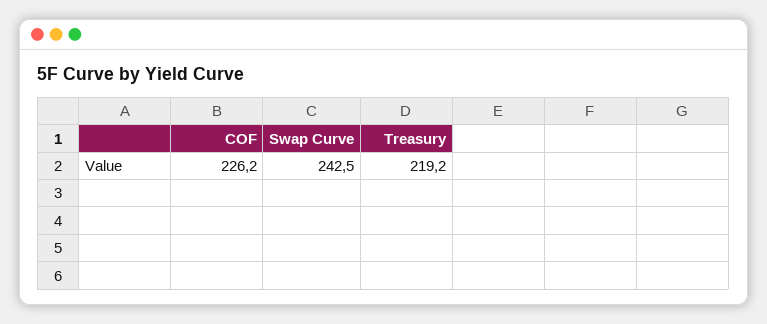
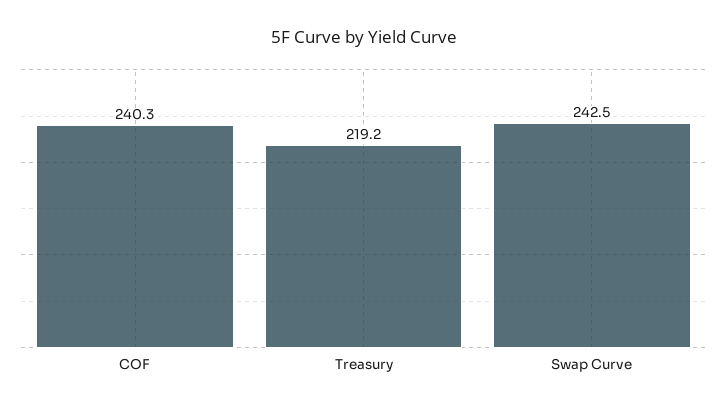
  {
-   "COF": 226.2,
+   "COF": 240.3,
    "Swap Curve": 242.5,
    "Treasury": 219.2
  }

